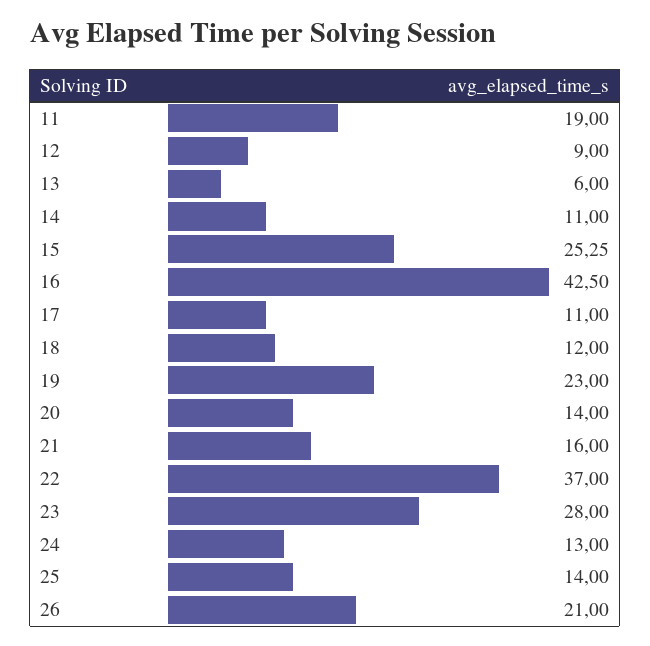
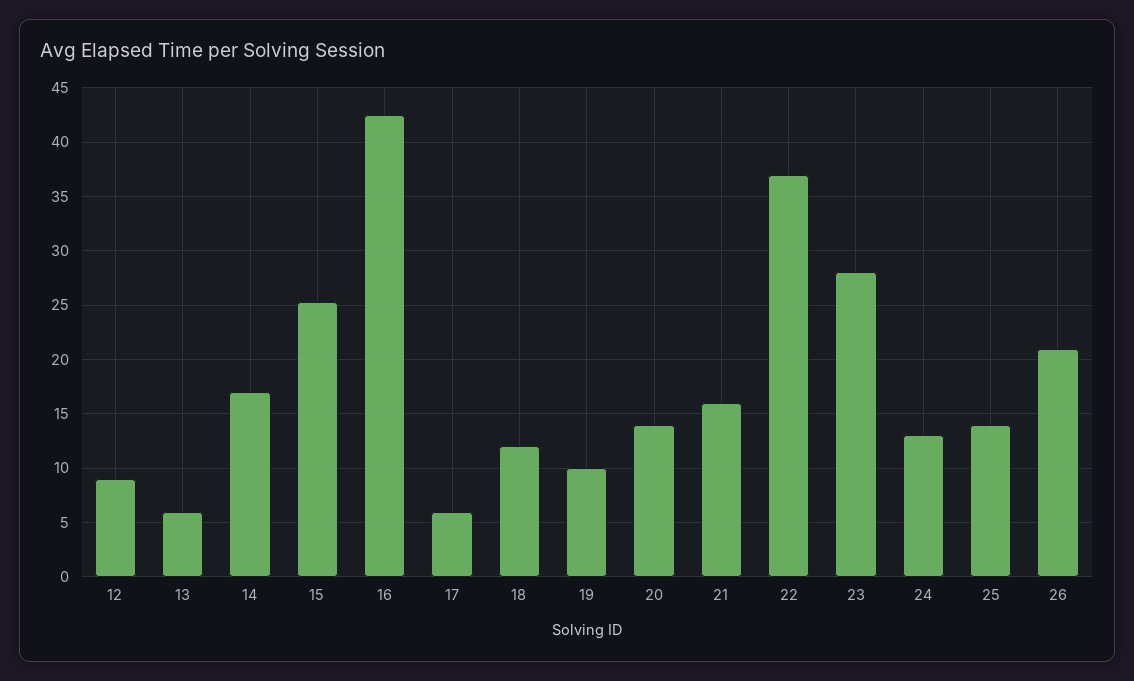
  {
-   "11": 19,
    "12": 9,
    "13": 6,
-   "14": 11,
+   "14": 17,
    "15": 25.25,
    "16": 42.5,
-   "17": 11,
+   "17": 6,
    "18": 12,
-   "19": 23,
+   "19": 10,
    "20": 14,
    "21": 16,
    "22": 37,
    "23": 28,
    "24": 13,
    "25": 14,
    "26": 21
  }

